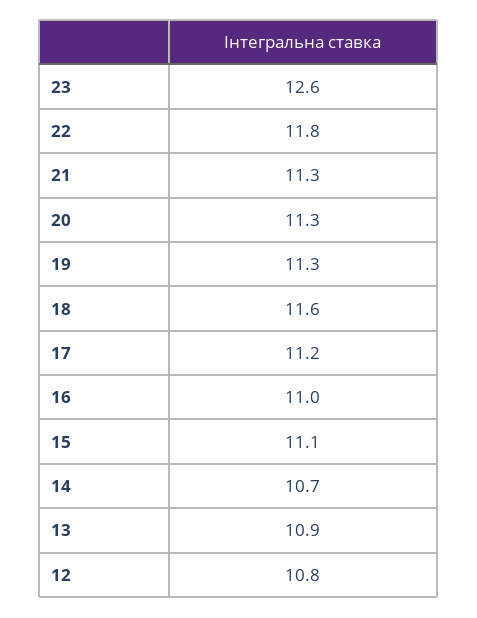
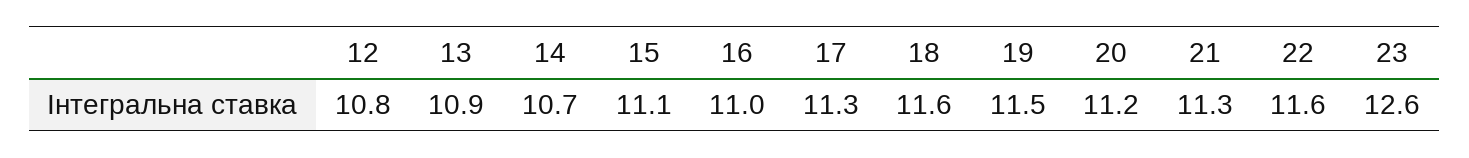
  {
    "23": 12.6,
-   "22": 11.8,
+   "22": 11.6,
    "21": 11.3,
-   "20": 11.3,
+   "20": 11.2,
-   "19": 11.3,
+   "19": 11.5,
    "18": 11.6,
-   "17": 11.2,
+   "17": 11.3,
    "16": 11,
    "15": 11.1,
    "14": 10.7,
    "13": 10.9,
    "12": 10.8
  }

